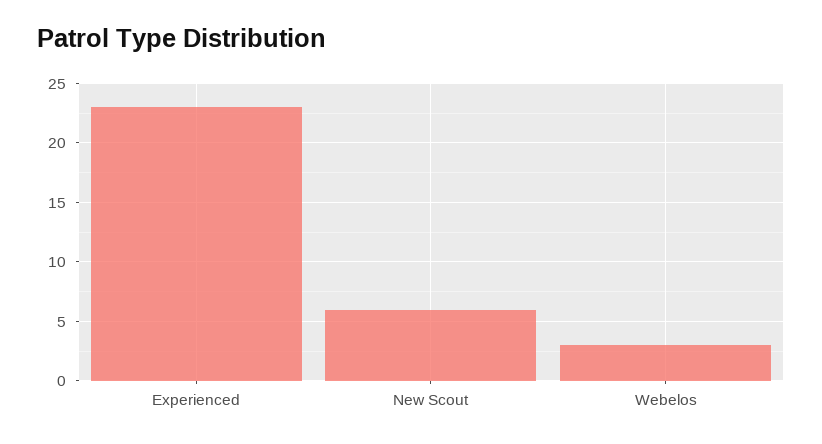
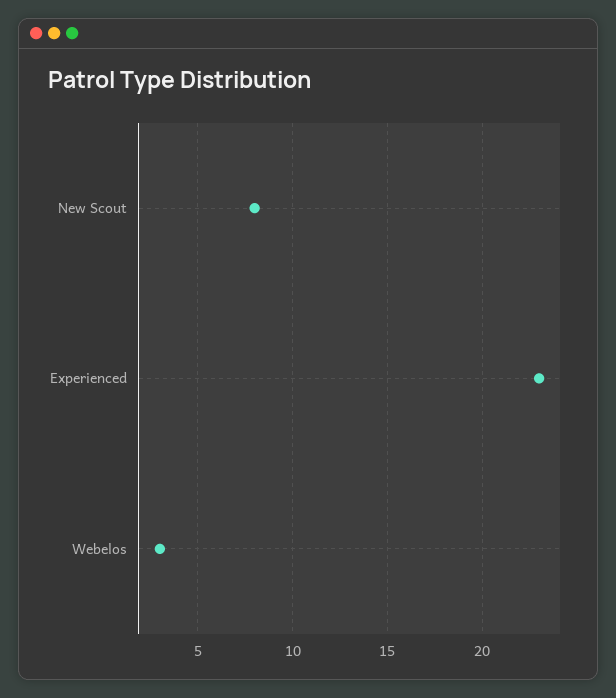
  {
    "Experienced": 23,
-   "New Scout": 6,
+   "New Scout": 8,
    "Webelos": 3
  }

